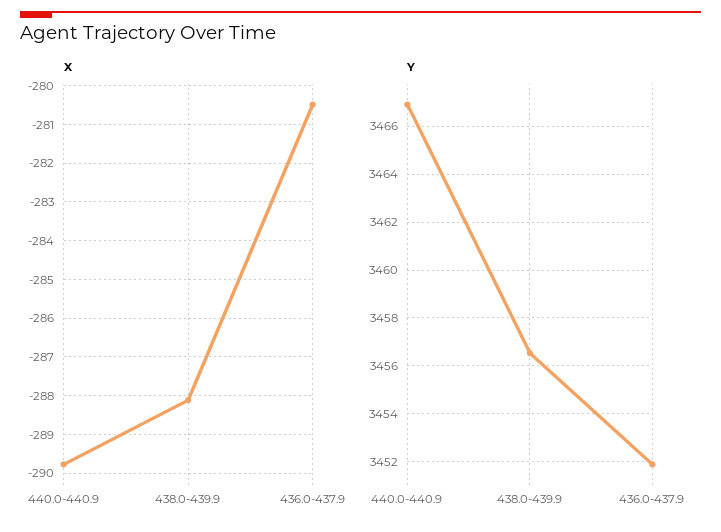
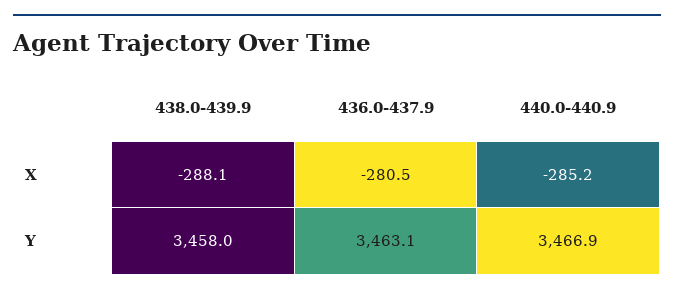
  {
    "X": {
-     "440.0-440.9": -289.8,
+     "440.0-440.9": -285.2,
      "438.0-439.9": -288.1,
      "436.0-437.9": -280.5
    },
    "Y": {
      "440.0-440.9": 3466.9,
-     "438.0-439.9": 3456.5,
+     "438.0-439.9": 3458,
-     "436.0-437.9": 3452
+     "436.0-437.9": 3463.1
    }
  }

